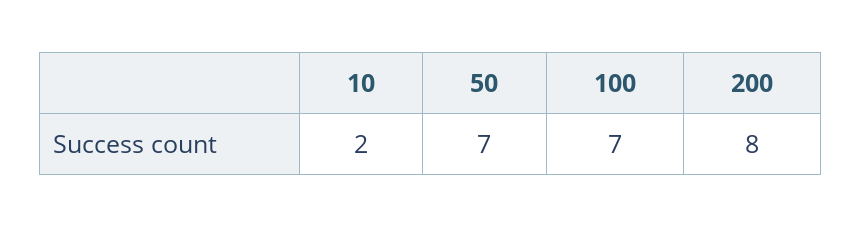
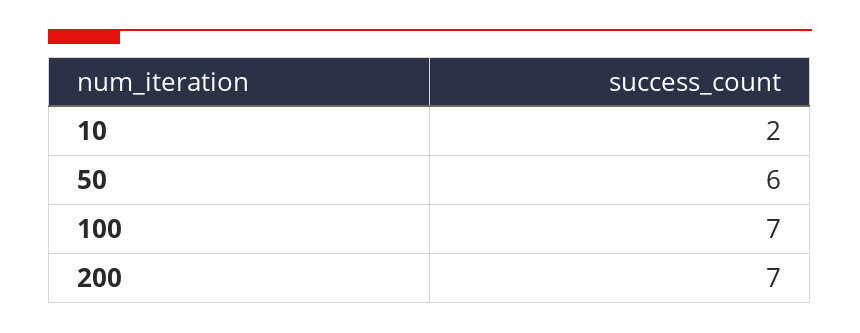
  {
    "10": 2,
-   "50": 7,
+   "50": 6,
    "100": 7,
-   "200": 8
+   "200": 7
  }

